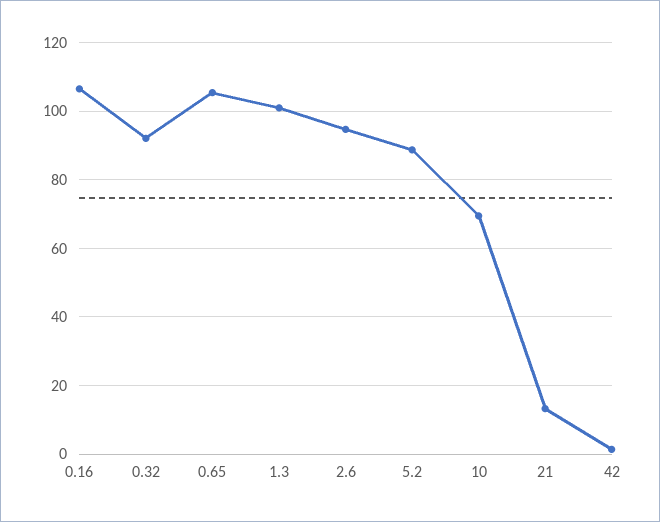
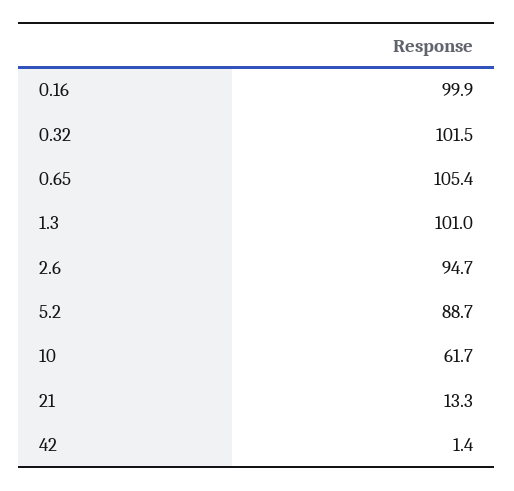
  {
-   "0.16": 106,
+   "0.16": 99.9,
-   "0.32": 92,
+   "0.32": 101.5,
    "0.65": 105.4,
    "1.3": 101,
    "2.6": 94.7,
    "5.2": 88.7,
-   "10": 70,
+   "10": 61.7,
    "21": 13.3,
    "42": 1.4
  }

